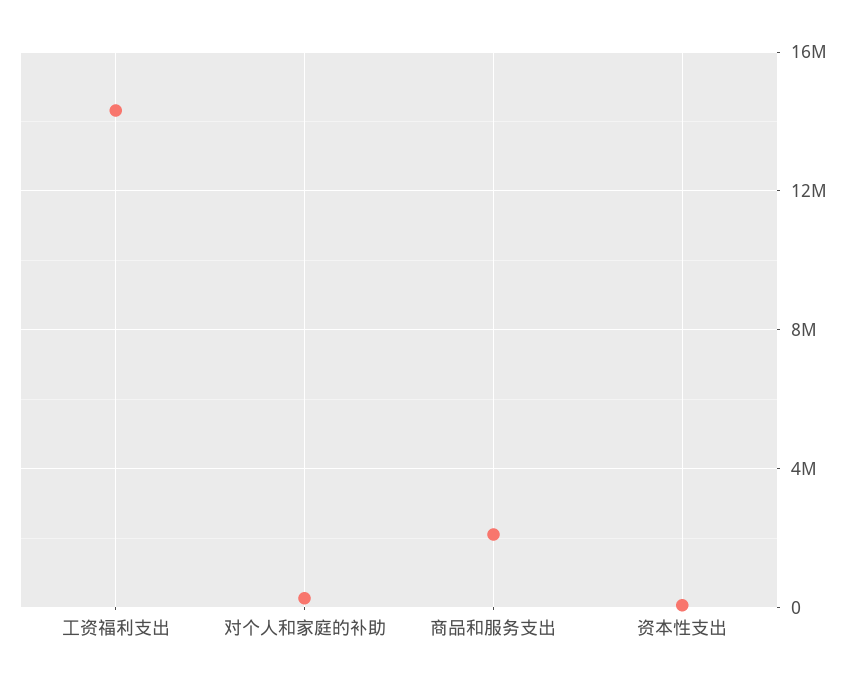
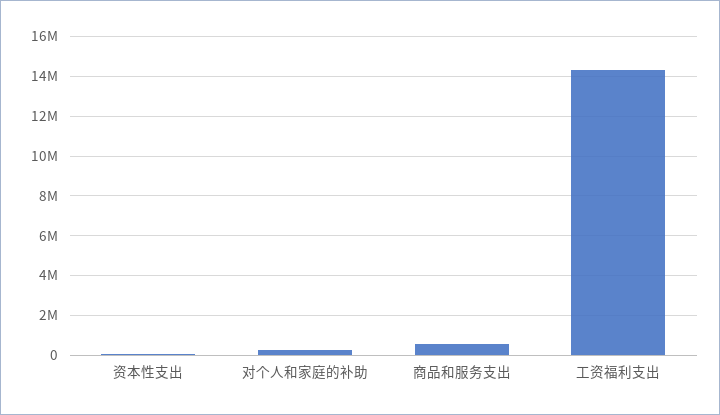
  {
    "工资福利支出": 14500000,
    "对个人和家庭的补助": 500000,
-   "商品和服务支出": 2000000,
+   "商品和服务支出": 500000,
    "资本性支出": 0
  }

